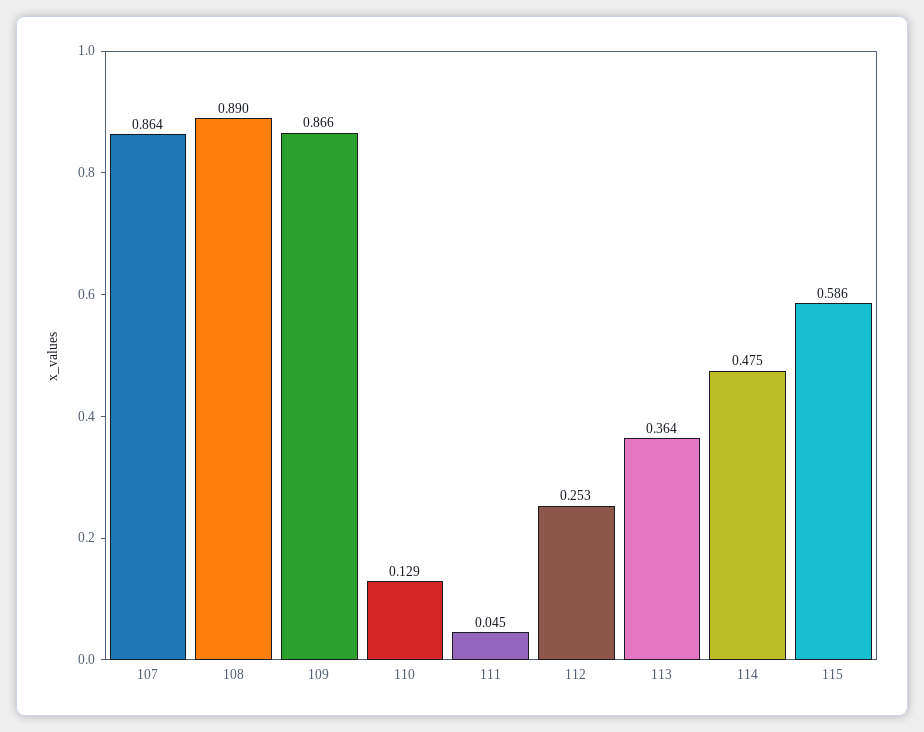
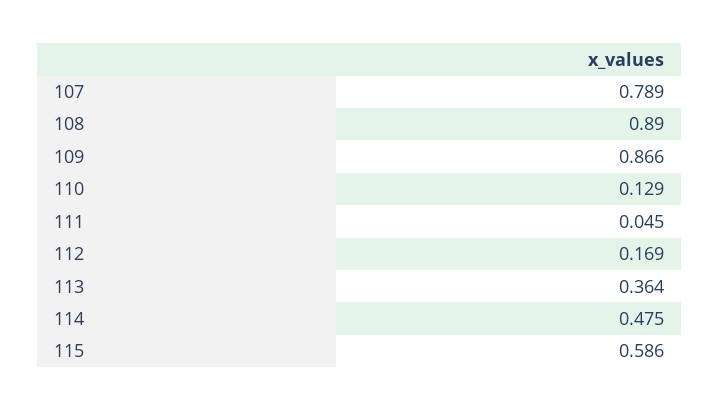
  {
-   "107": 0.864,
+   "107": 0.789,
    "108": 0.89,
    "109": 0.866,
    "110": 0.129,
    "111": 0.045,
-   "112": 0.253,
+   "112": 0.169,
    "113": 0.364,
    "114": 0.475,
    "115": 0.586
  }

